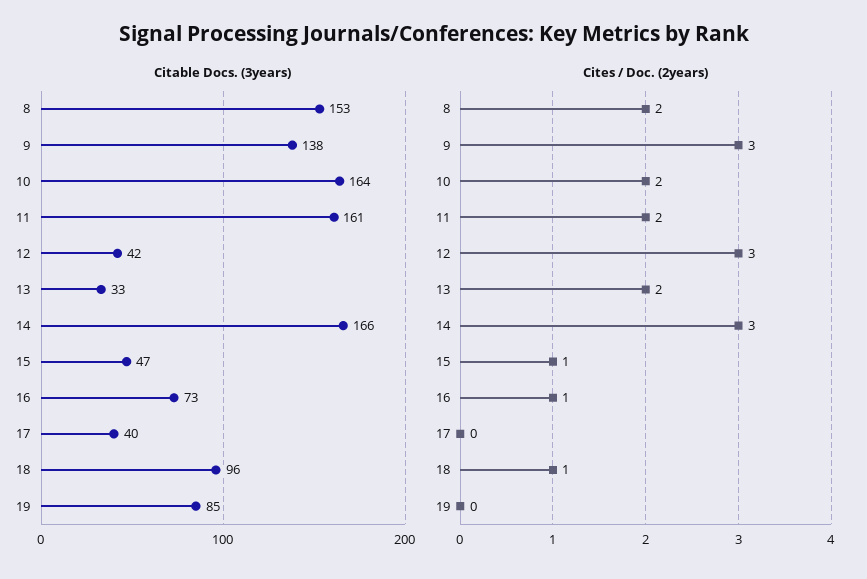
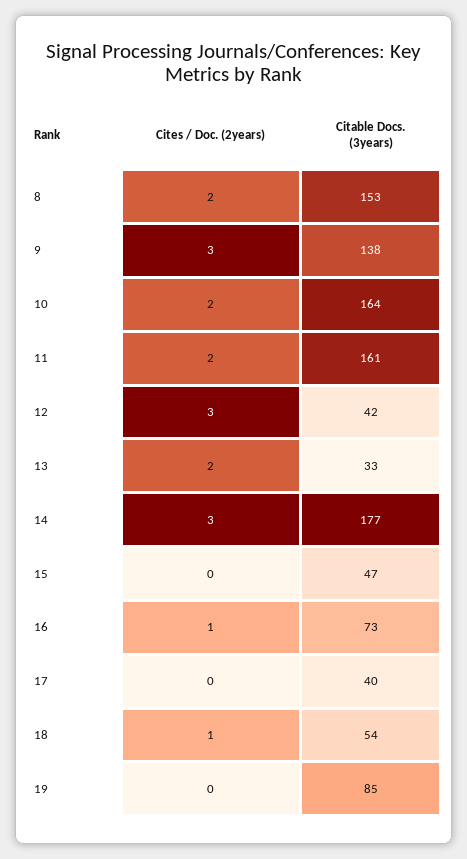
  {
    "Citable Docs. (3years)": {
      "8": 153,
      "9": 138,
      "10": 164,
      "11": 161,
      "12": 42,
      "13": 33,
-     "14": 166,
+     "14": 177,
      "15": 47,
      "16": 73,
      "17": 40,
-     "18": 96,
+     "18": 54,
      "19": 85
    },
    "Cites / Doc. (2years)": {
      "8": 2,
      "9": 3,
      "10": 2,
      "11": 2,
      "12": 3,
      "13": 2,
      "14": 3,
-     "15": 1,
+     "15": 0,
      "16": 1,
      "17": 0,
      "18": 1,
      "19": 0
    }
  }

